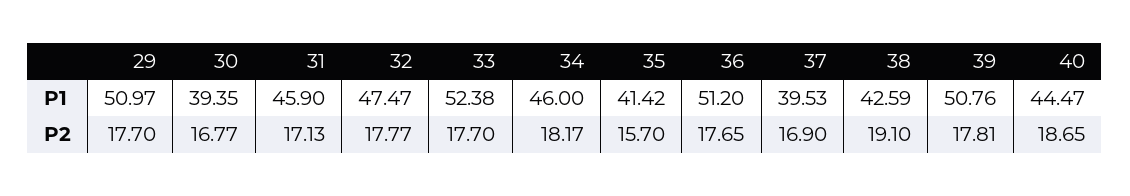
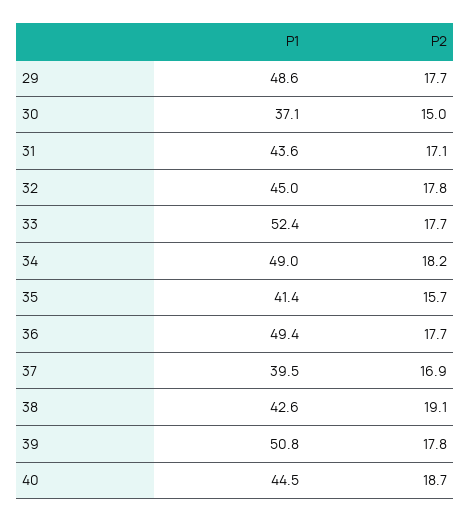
  {
    "29": {
-     "P1": 50.97,
+     "P1": 48.6,
      "P2": 17.7
    },
    "30": {
-     "P1": 39.35,
+     "P1": 37.1,
-     "P2": 16.77
+     "P2": 15
    },
    "31": {
-     "P1": 45.9,
+     "P1": 43.6,
      "P2": 17.13
    },
    "32": {
-     "P1": 47.47,
+     "P1": 45,
      "P2": 17.77
    },
    "33": {
      "P1": 52.38,
      "P2": 17.7
    },
    "34": {
-     "P1": 46,
+     "P1": 49,
      "P2": 18.17
    },
    "35": {
      "P1": 41.42,
      "P2": 15.7
    },
    "36": {
-     "P1": 51.2,
+     "P1": 49.4,
      "P2": 17.65
    },
    "37": {
      "P1": 39.53,
      "P2": 16.9
    },
    "38": {
      "P1": 42.59,
      "P2": 19.1
    },
    "39": {
      "P1": 50.76,
      "P2": 17.81
    },
    "40": {
      "P1": 44.47,
      "P2": 18.65
    }
  }

